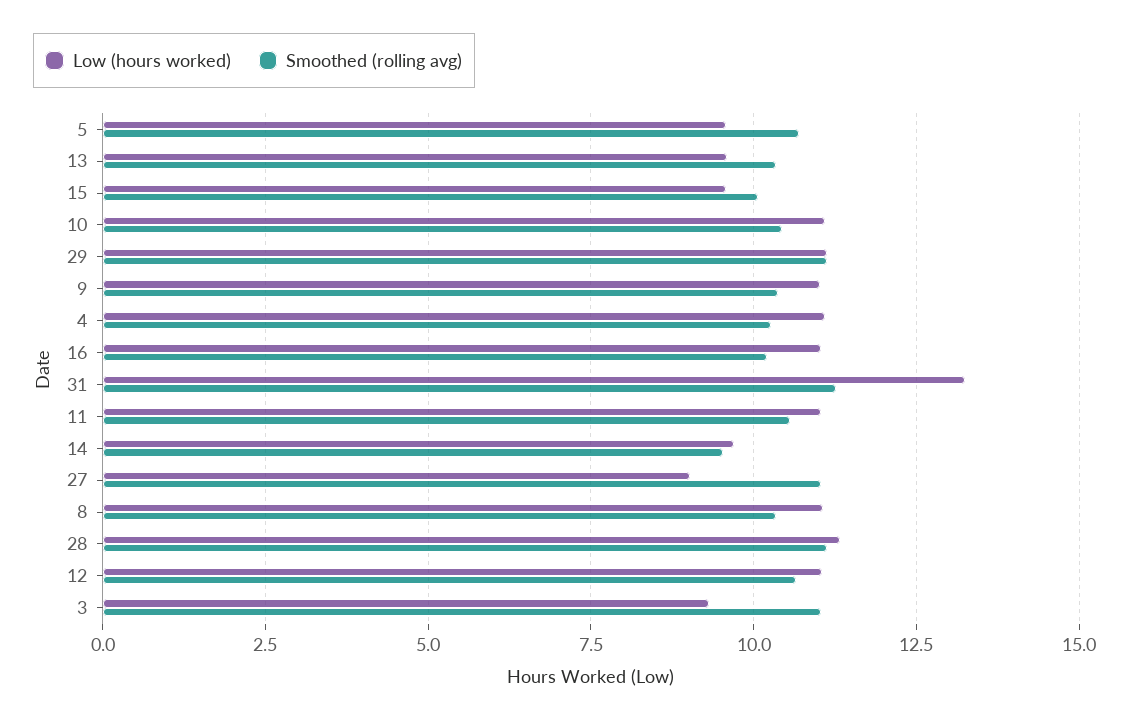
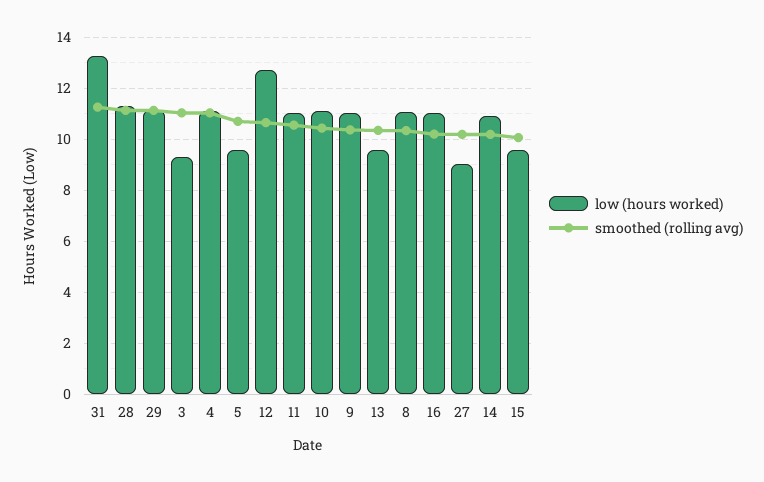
  {
    "Low (hours worked)": {
      "5": 9.5,
      "13": 9.5,
      "15": 9.5,
      "10": 11,
      "29": 11.25,
      "9": 11,
      "4": 11,
      "16": 11,
      "31": 13.25,
      "11": 11,
-     "14": 9.75,
+     "14": 11,
      "27": 9,
      "8": 11,
      "28": 11.25,
-     "12": 11,
+     "12": 12.75,
      "3": 9.25
    },
    "Smoothed (rolling avg)": {
      "5": 10.75,
      "13": 10.25,
      "15": 10,
      "10": 10.5,
      "29": 11.25,
      "9": 10.25,
-     "4": 10.25,
+     "4": 11,
      "16": 10.25,
      "31": 11.25,
      "11": 10.5,
-     "14": 9.5,
+     "14": 10.25,
-     "27": 11,
+     "27": 10.25,
      "8": 10.25,
      "28": 11.25,
      "12": 10.75,
      "3": 11
    }
  }

